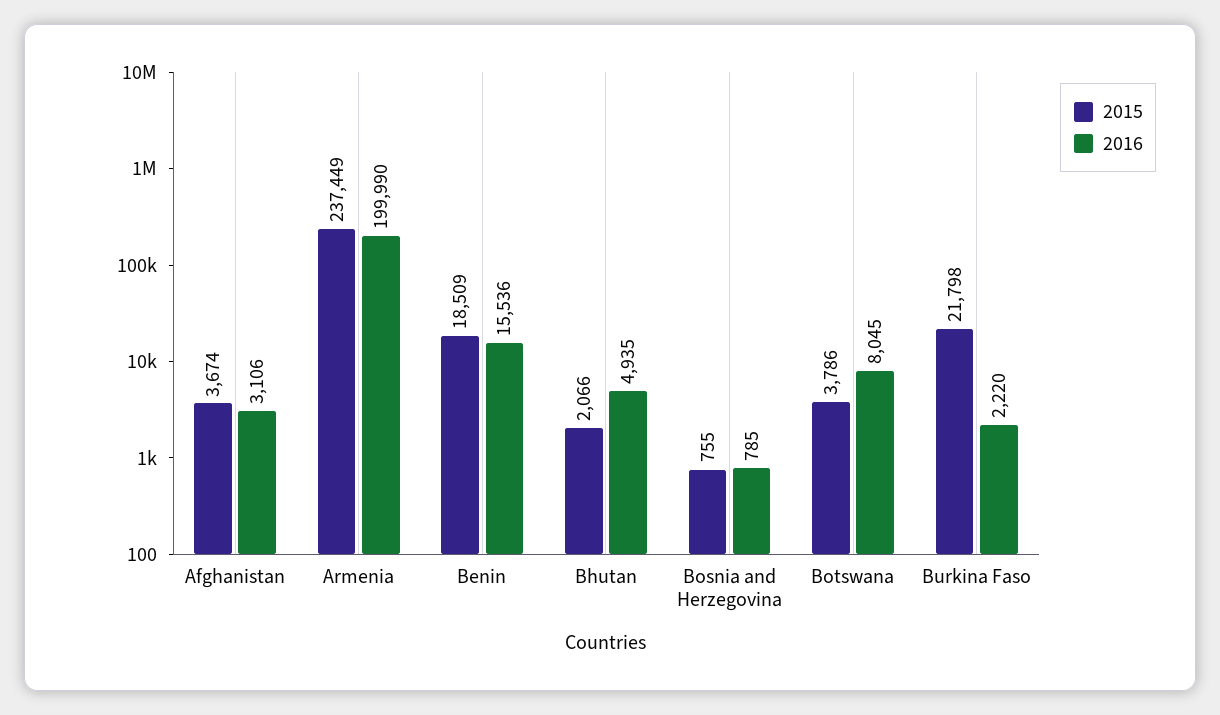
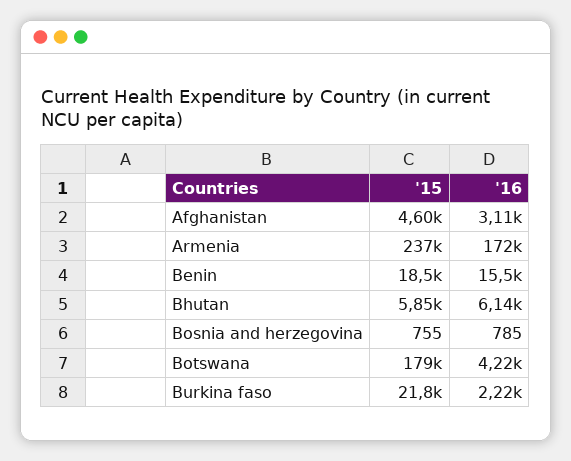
  {
    "2015": {
-     "Afghanistan": 3674,
+     "Afghanistan": 4600,
      "Armenia": 237449,
      "Benin": 18509,
-     "Bhutan": 2066,
+     "Bhutan": 5850,
      "Bosnia and Herzegovina": 755,
-     "Botswana": 3786,
+     "Botswana": 179000,
      "Burkina Faso": 21798
    },
    "2016": {
      "Afghanistan": 3106,
-     "Armenia": 199990,
+     "Armenia": 172000,
      "Benin": 15536,
-     "Bhutan": 4935,
+     "Bhutan": 6140,
      "Bosnia and Herzegovina": 785,
-     "Botswana": 8045,
+     "Botswana": 4220,
      "Burkina Faso": 2220
    }
  }

